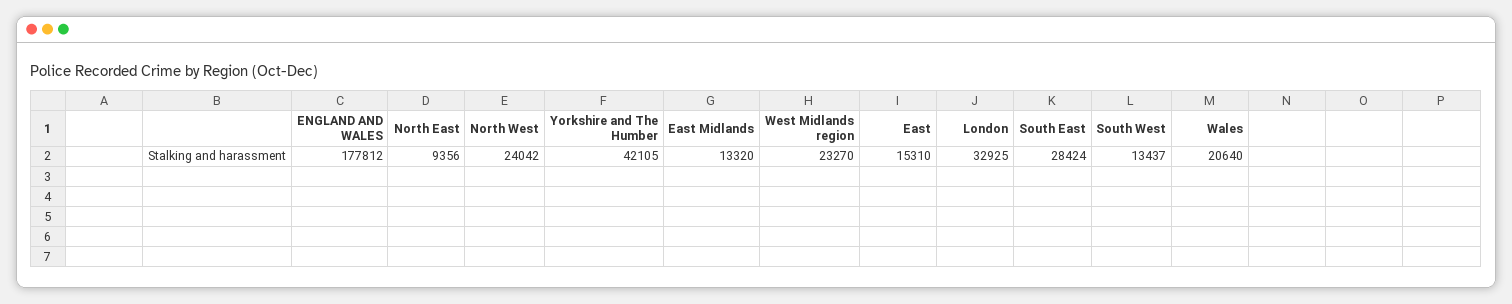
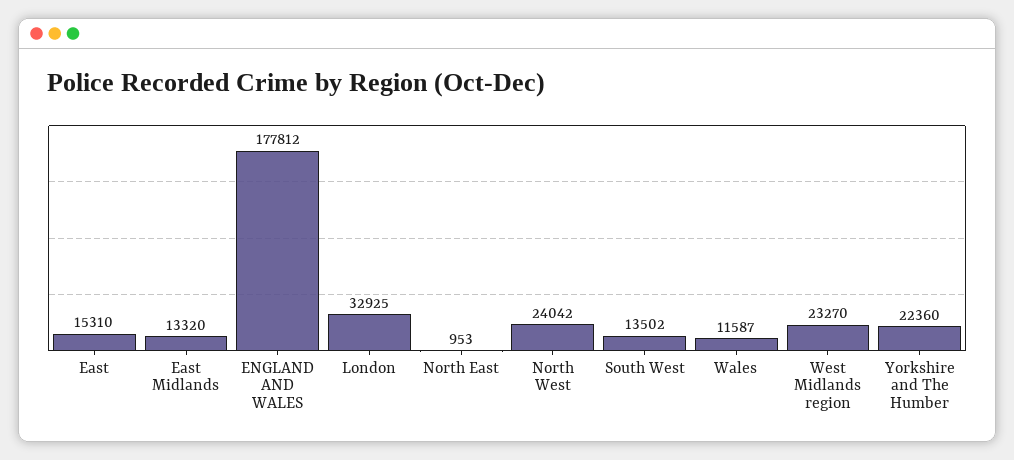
  {
    "ENGLAND AND WALES": 177812,
-   "North East": 9356,
+   "North East": 953,
    "North West": 24042,
-   "Yorkshire and The Humber": 42105,
+   "Yorkshire and The Humber": 22360,
    "East Midlands": 13320,
    "West Midlands region": 23270,
    "East": 15310,
    "London": 32925,
-   "South East": 28424,
-   "South West": 13437,
+   "South West": 13502,
-   "Wales": 20640
+   "Wales": 11587
  }

